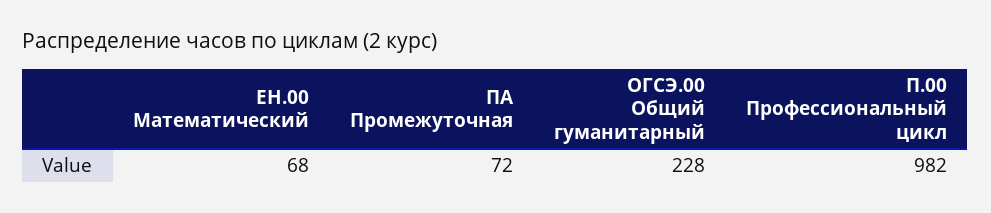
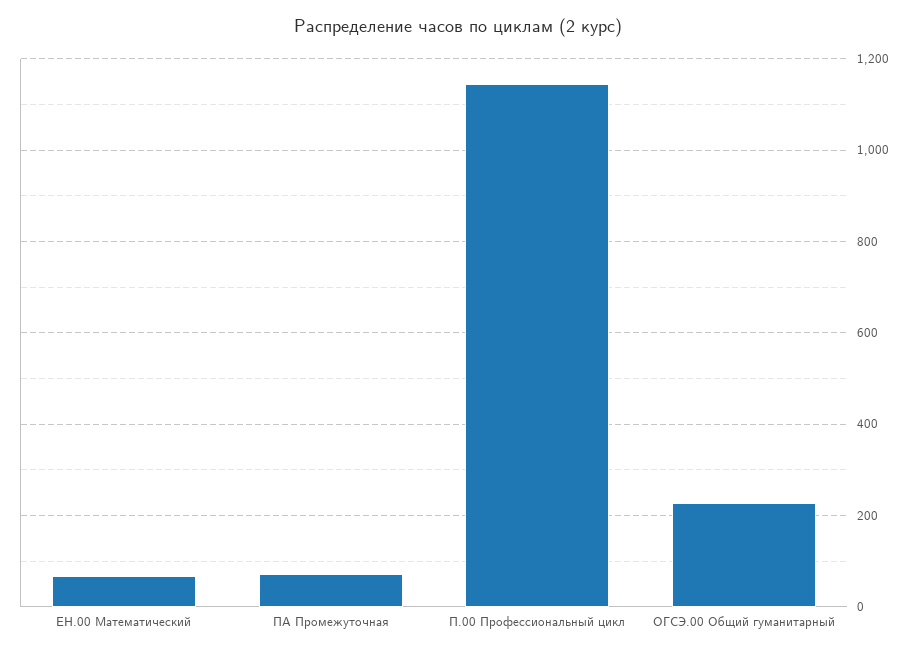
  {
    "ЕН.00 Математический": 68,
    "ПА Промежуточная": 72,
    "ОГСЭ.00 Общий гуманитарный": 228,
-   "П.00 Профессиональный цикл": 982
+   "П.00 Профессиональный цикл": 1140
  }

